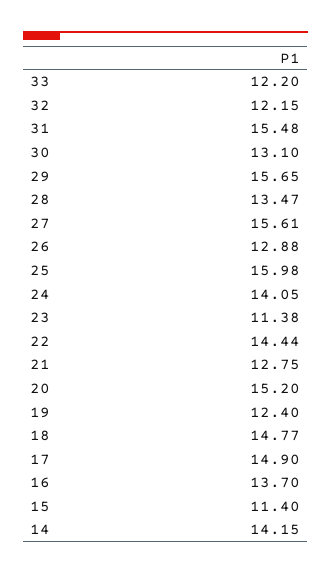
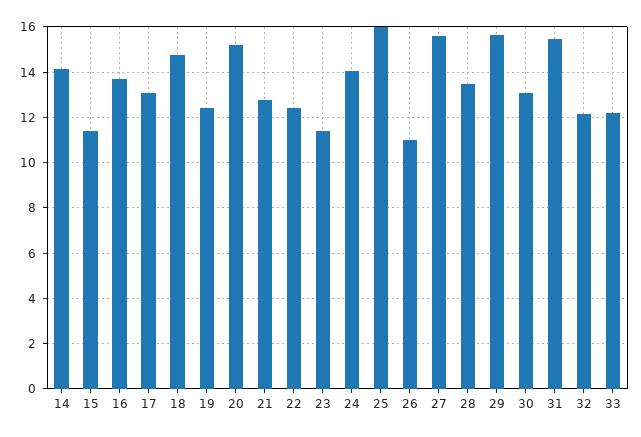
  {
    "33": 12.2,
    "32": 12.15,
    "31": 15.48,
    "30": 13.1,
    "29": 15.65,
    "28": 13.47,
    "27": 15.61,
-   "26": 12.88,
+   "26": 11,
    "25": 15.98,
    "24": 14.05,
    "23": 11.38,
-   "22": 14.44,
+   "22": 12.5,
    "21": 12.75,
    "20": 15.2,
    "19": 12.4,
    "18": 14.77,
-   "17": 14.9,
+   "17": 13,
    "16": 13.7,
    "15": 11.4,
    "14": 14.15
  }

